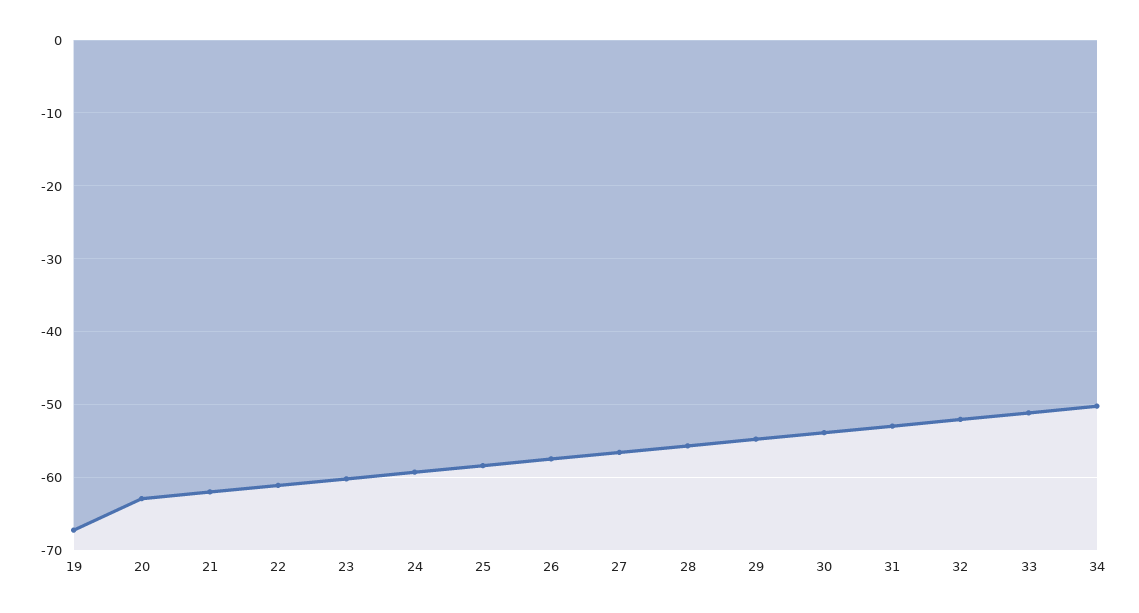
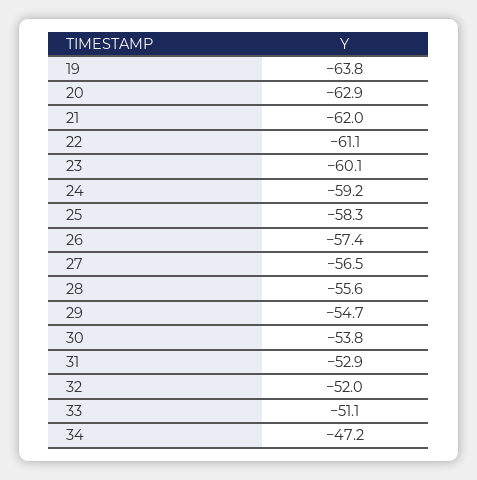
  {
-   "19": -67,
+   "19": -63.8,
    "20": -62.9,
    "21": -62,
    "22": -61.1,
    "23": -60.1,
    "24": -59.2,
    "25": -58.3,
    "26": -57.4,
    "27": -56.5,
    "28": -55.6,
    "29": -54.7,
    "30": -53.8,
    "31": -52.9,
    "32": -52,
    "33": -51.1,
-   "34": -50
+   "34": -47.2
  }

